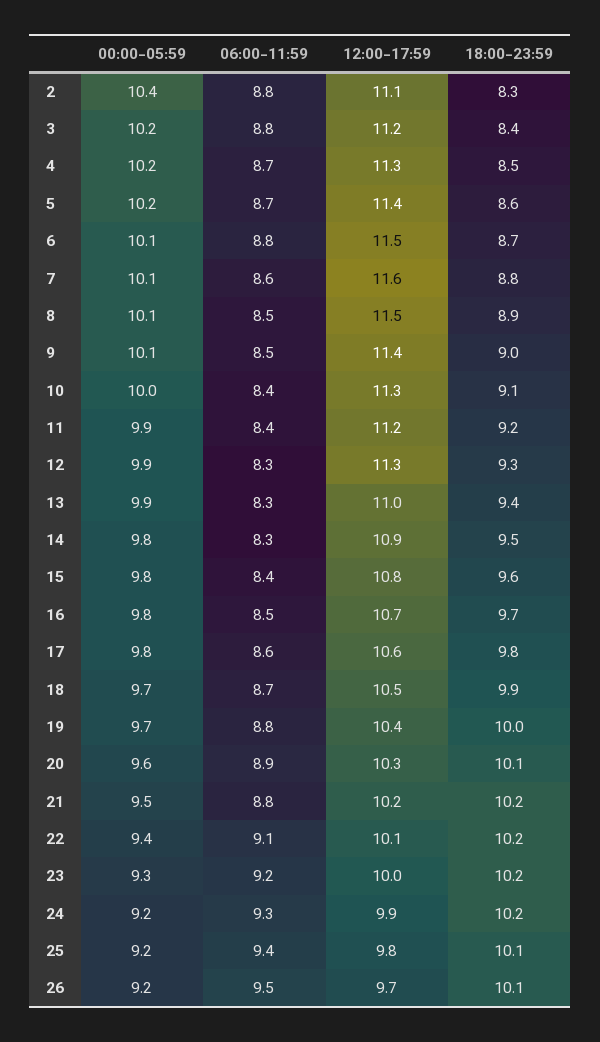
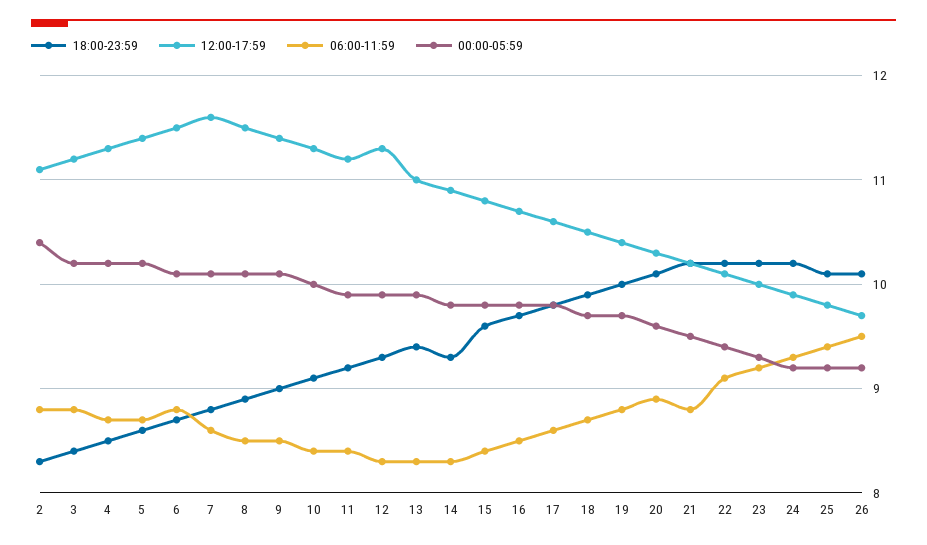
  {
    "00:00-05:59": {
      "2": 10.4,
      "3": 10.2,
      "4": 10.2,
      "5": 10.2,
      "6": 10.1,
      "7": 10.1,
      "8": 10.1,
      "9": 10.1,
      "10": 10,
      "11": 9.9,
      "12": 9.9,
      "13": 9.9,
      "14": 9.8,
      "15": 9.8,
      "16": 9.8,
      "17": 9.8,
      "18": 9.7,
      "19": 9.7,
      "20": 9.6,
      "21": 9.5,
      "22": 9.4,
      "23": 9.3,
      "24": 9.2,
      "25": 9.2,
      "26": 9.2
    },
    "06:00-11:59": {
      "2": 8.8,
      "3": 8.8,
      "4": 8.7,
      "5": 8.7,
      "6": 8.8,
      "7": 8.6,
      "8": 8.5,
      "9": 8.5,
      "10": 8.4,
      "11": 8.4,
      "12": 8.3,
      "13": 8.3,
      "14": 8.3,
      "15": 8.4,
      "16": 8.5,
      "17": 8.6,
      "18": 8.7,
      "19": 8.8,
      "20": 8.9,
      "21": 8.8,
      "22": 9.1,
      "23": 9.2,
      "24": 9.3,
      "25": 9.4,
      "26": 9.5
    },
    "12:00-17:59": {
      "2": 11.1,
      "3": 11.2,
      "4": 11.3,
      "5": 11.4,
      "6": 11.5,
      "7": 11.6,
      "8": 11.5,
      "9": 11.4,
      "10": 11.3,
      "11": 11.2,
      "12": 11.3,
      "13": 11,
      "14": 10.9,
      "15": 10.8,
      "16": 10.7,
      "17": 10.6,
      "18": 10.5,
      "19": 10.4,
      "20": 10.3,
      "21": 10.2,
      "22": 10.1,
      "23": 10,
      "24": 9.9,
      "25": 9.8,
      "26": 9.7
    },
    "18:00-23:59": {
      "2": 8.3,
      "3": 8.4,
      "4": 8.5,
      "5": 8.6,
      "6": 8.7,
      "7": 8.8,
      "8": 8.9,
      "9": 9,
      "10": 9.1,
      "11": 9.2,
      "12": 9.3,
      "13": 9.4,
-     "14": 9.5,
+     "14": 9.3,
      "15": 9.6,
      "16": 9.7,
      "17": 9.8,
      "18": 9.9,
      "19": 10,
      "20": 10.1,
      "21": 10.2,
      "22": 10.2,
      "23": 10.2,
      "24": 10.2,
      "25": 10.1,
      "26": 10.1
    }
  }

